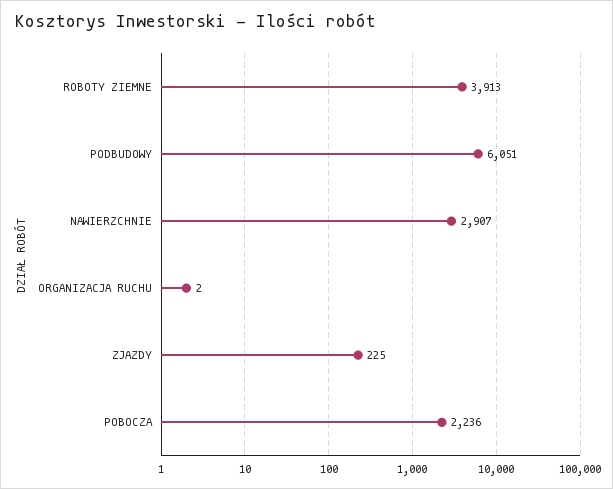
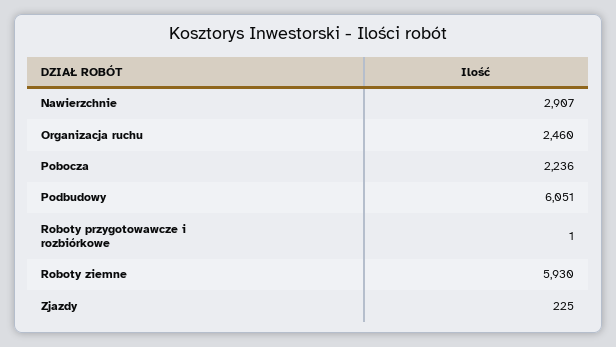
  {
-   "ROBOTY ZIEMNE": 3913,
+   "ROBOTY ZIEMNE": 5930,
    "PODBUDOWY": 6051,
    "NAWIERZCHNIE": 2907,
-   "ORGANIZACJA RUCHU": 2,
+   "ORGANIZACJA RUCHU": 2460,
    "ZJAZDY": 225,
-   "POBOCZA": 2236
+   "POBOCZA": 2236,
+   "Roboty przygotowawcze i rozbiórkowe": 1
  }

